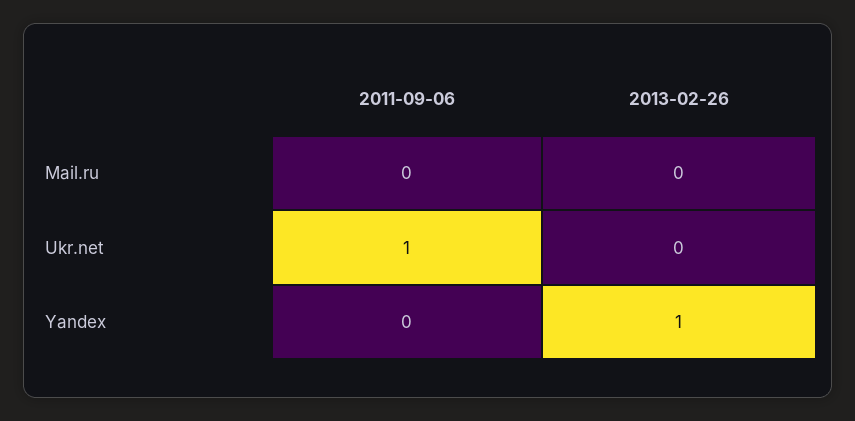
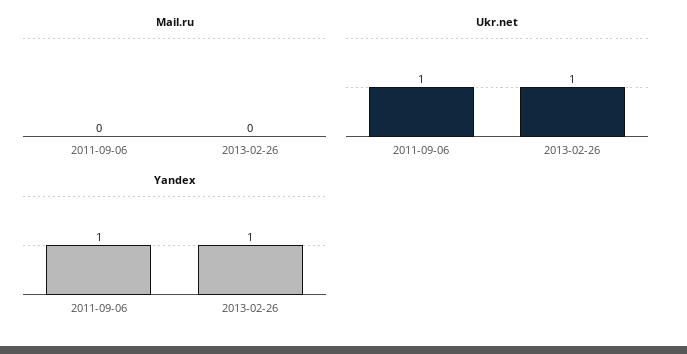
  {
    "Mail.ru": {
      "2011-09-06": 0,
      "2013-02-26": 0
    },
    "Ukr.net": {
      "2011-09-06": 1,
-     "2013-02-26": 0
+     "2013-02-26": 1
    },
    "Yandex": {
-     "2011-09-06": 0,
+     "2011-09-06": 1,
      "2013-02-26": 1
    }
  }

